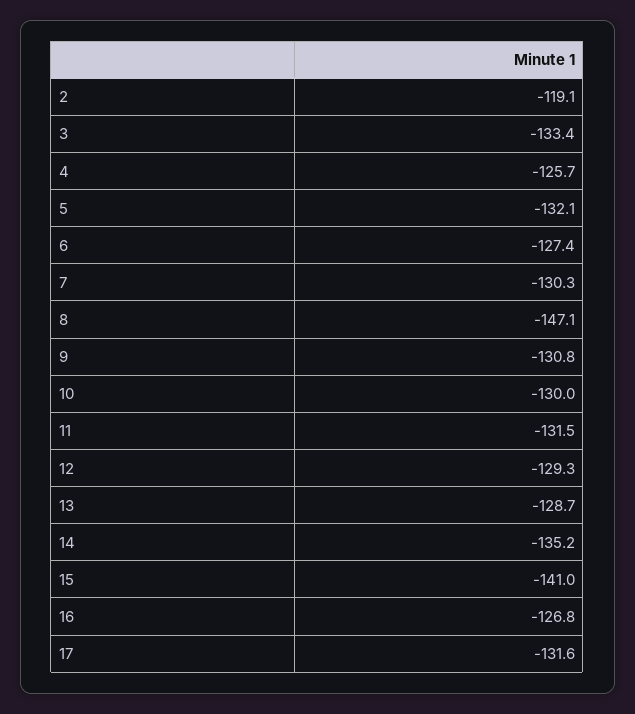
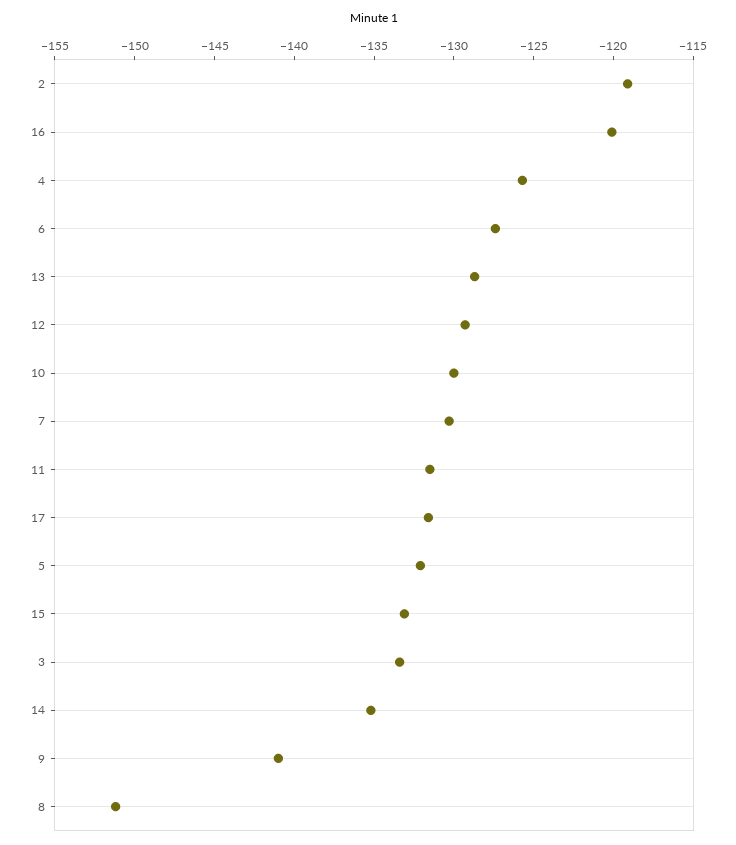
  {
    "2": -119.1,
    "3": -133.4,
    "4": -125.7,
    "5": -132.1,
    "6": -127.4,
    "7": -130.3,
-   "8": -147.1,
+   "8": -151,
-   "9": -130.8,
+   "9": -141,
    "10": -130,
    "11": -131.5,
    "12": -129.3,
    "13": -128.7,
    "14": -135.2,
-   "15": -141,
+   "15": -133,
-   "16": -126.8,
+   "16": -120,
    "17": -131.6
  }

